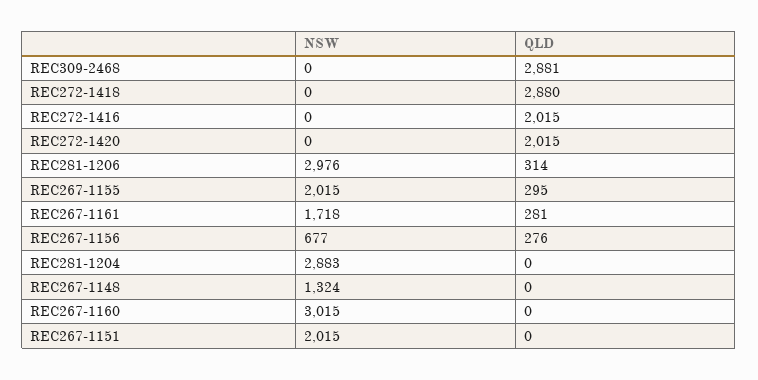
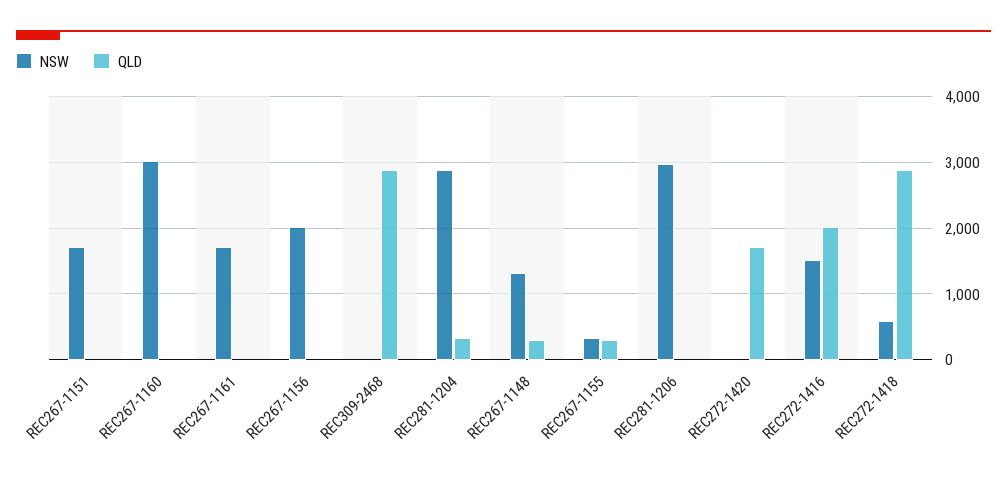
  {
    "NSW": {
      "REC309-2468": 0,
-     "REC272-1418": 0,
+     "REC272-1418": 600,
-     "REC272-1416": 0,
+     "REC272-1416": 1500,
      "REC272-1420": 0,
      "REC281-1206": 2976,
-     "REC267-1155": 2015,
+     "REC267-1155": 300,
      "REC267-1161": 1718,
-     "REC267-1156": 677,
+     "REC267-1156": 2000,
      "REC281-1204": 2883,
      "REC267-1148": 1324,
      "REC267-1160": 3015,
-     "REC267-1151": 2015
+     "REC267-1151": 1700
    },
    "QLD": {
      "REC309-2468": 2881,
      "REC272-1418": 2880,
      "REC272-1416": 2015,
-     "REC272-1420": 2015,
+     "REC272-1420": 1700,
-     "REC281-1206": 314,
+     "REC281-1206": 0,
      "REC267-1155": 295,
-     "REC267-1161": 281,
+     "REC267-1161": 0,
-     "REC267-1156": 276,
+     "REC267-1156": 0,
-     "REC281-1204": 0,
+     "REC281-1204": 300,
-     "REC267-1148": 0,
+     "REC267-1148": 300,
      "REC267-1160": 0,
      "REC267-1151": 0
    }
  }

